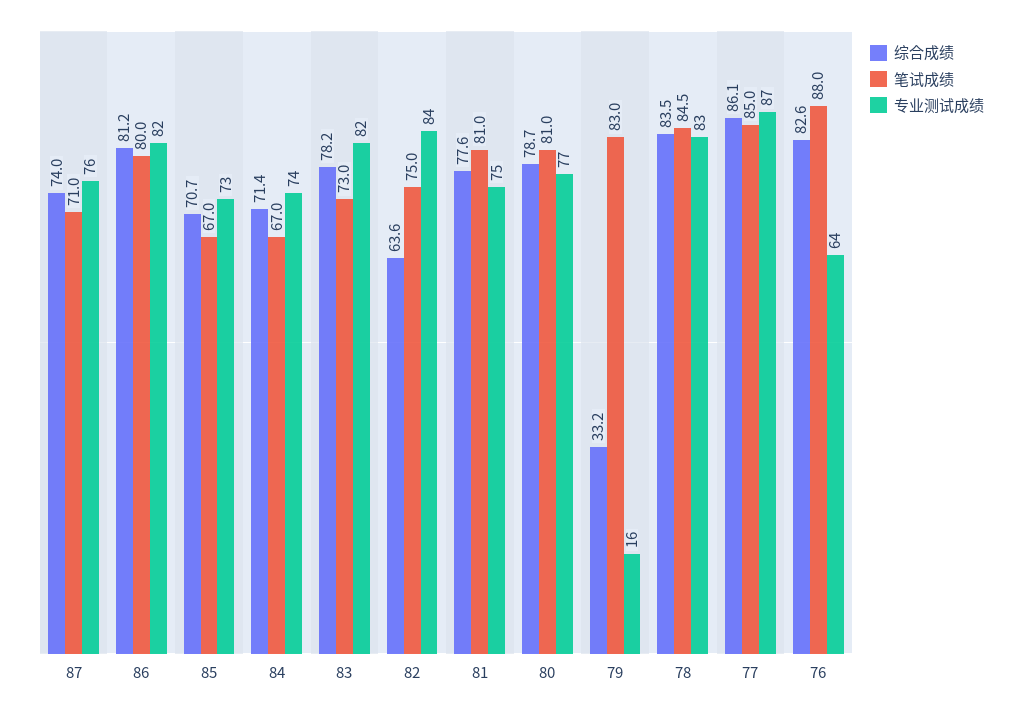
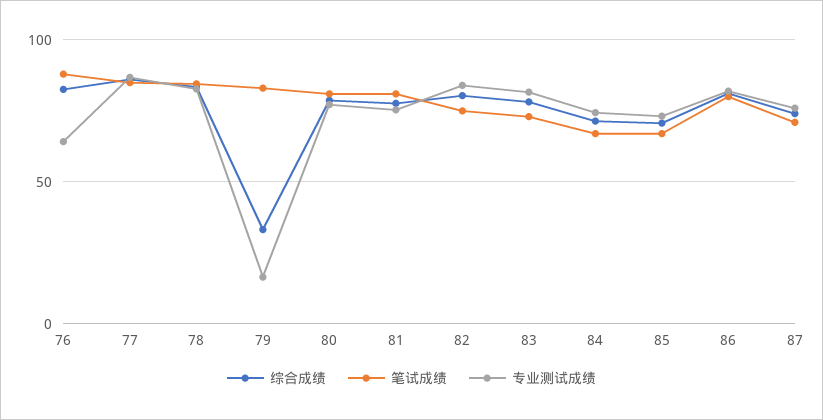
  {
    "综合成绩": {
      "87": 74,
      "86": 81.2,
      "85": 70.7,
      "84": 71.4,
      "83": 78.2,
-     "82": 63.6,
+     "82": 80,
      "81": 77.6,
      "80": 78.7,
      "79": 33.2,
      "78": 83.5,
      "77": 86.1,
      "76": 82.6
    },
    "笔试成绩": {
      "87": 71,
      "86": 80,
      "85": 67,
      "84": 67,
      "83": 73,
      "82": 75,
      "81": 81,
      "80": 81,
      "79": 83,
      "78": 84.5,
      "77": 85,
      "76": 88
    },
    "专业测试成绩": {
      "87": 76,
      "86": 82,
      "85": 73,
      "84": 74,
      "83": 82,
      "82": 84,
      "81": 75,
      "80": 77,
      "79": 16,
      "78": 83,
      "77": 87,
      "76": 64
    }
  }

